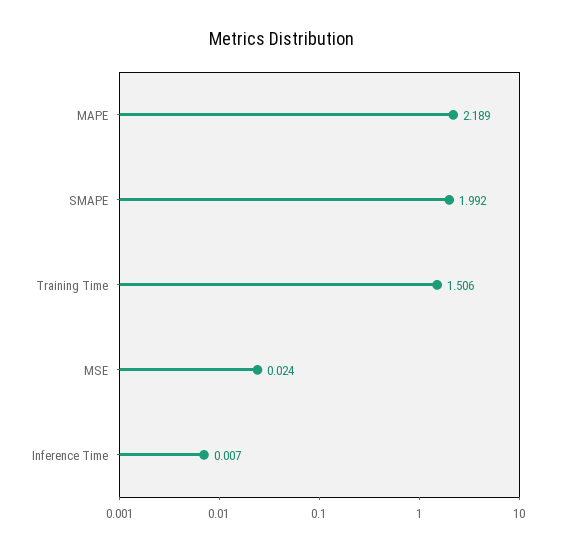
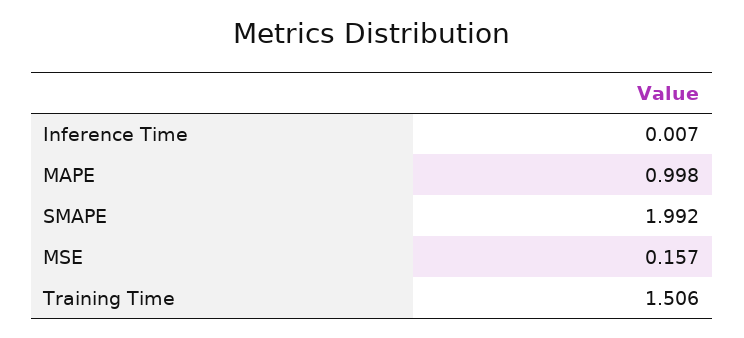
  {
-   "MAPE": 2.189,
+   "MAPE": 0.998,
    "SMAPE": 1.992,
    "Training Time": 1.506,
-   "MSE": 0.024,
+   "MSE": 0.157,
    "Inference Time": 0.007
  }

